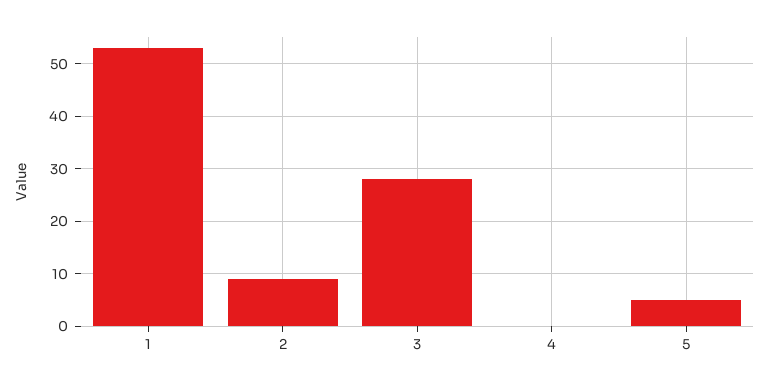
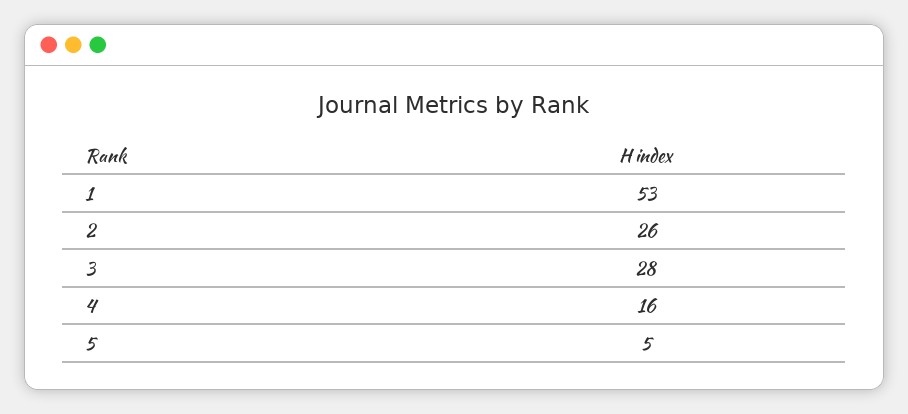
  {
    "1": 53,
-   "2": 10,
+   "2": 26,
    "3": 28,
-   "4": 0,
+   "4": 16,
    "5": 5
  }

